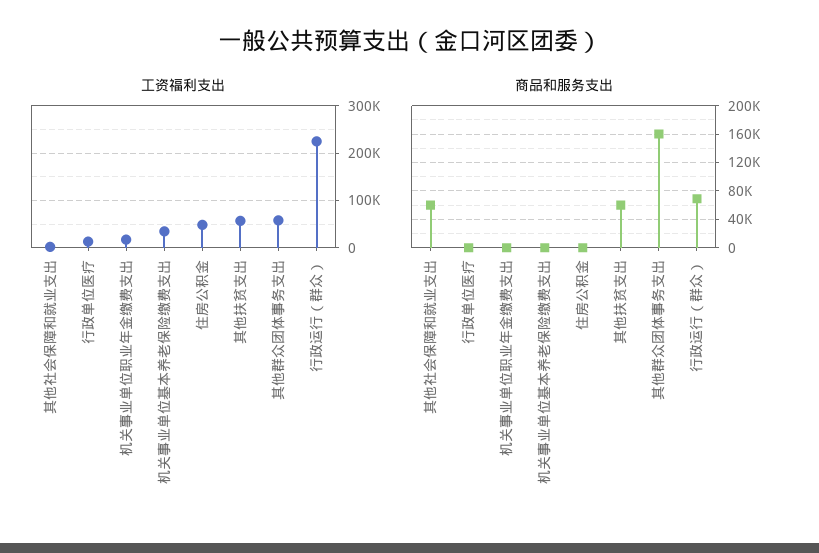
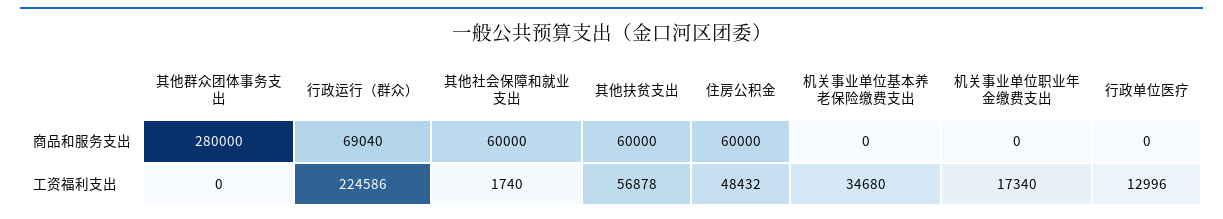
  {
    "工资福利支出": {
      "其他社会保障和就业支出": 1740,
      "行政单位医疗": 12996,
      "机关事业单位职业年金缴费支出": 17340,
      "机关事业单位基本养老保险缴费支出": 34680,
      "住房公积金": 48432,
      "其他扶贫支出": 56878,
-     "其他群众团体事务支出": 60000,
+     "其他群众团体事务支出": 0,
      "行政运行（群众）": 224586
    },
    "商品和服务支出": {
      "其他社会保障和就业支出": 60000,
      "行政单位医疗": 0,
      "机关事业单位职业年金缴费支出": 0,
      "机关事业单位基本养老保险缴费支出": 0,
-     "住房公积金": 0,
+     "住房公积金": 60000,
      "其他扶贫支出": 60000,
-     "其他群众团体事务支出": 160000,
+     "其他群众团体事务支出": 280000,
      "行政运行（群众）": 69040
    }
  }

